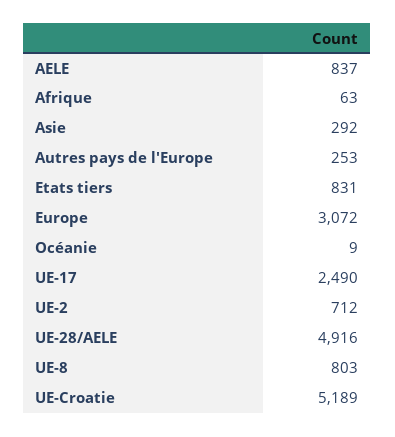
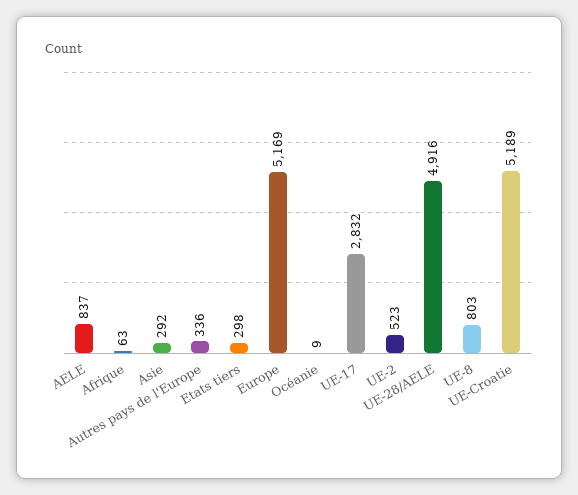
  {
    "AELE": 837,
    "Afrique": 63,
    "Asie": 292,
-   "Autres pays de l'Europe": 253,
+   "Autres pays de l'Europe": 336,
-   "Etats tiers": 831,
+   "Etats tiers": 298,
-   "Europe": 3072,
+   "Europe": 5169,
    "Océanie": 9,
-   "UE-17": 2490,
+   "UE-17": 2832,
-   "UE-2": 712,
+   "UE-2": 523,
    "UE-28/AELE": 4916,
    "UE-8": 803,
    "UE-Croatie": 5189
  }

